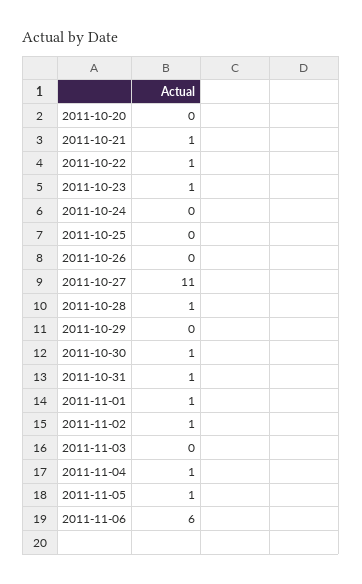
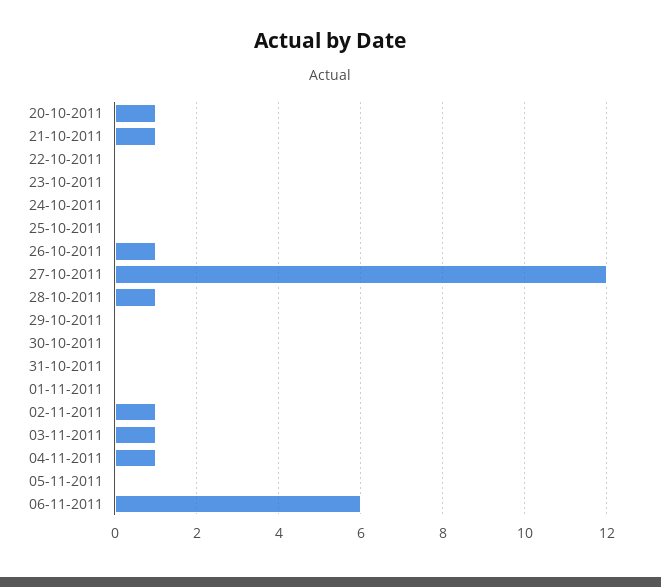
  {
-   "2011-10-20": 0,
+   "2011-10-20": 1,
    "2011-10-21": 1,
-   "2011-10-22": 1,
+   "2011-10-22": 0,
-   "2011-10-23": 1,
+   "2011-10-23": 0,
    "2011-10-24": 0,
    "2011-10-25": 0,
-   "2011-10-26": 0,
+   "2011-10-26": 1,
-   "2011-10-27": 11,
+   "2011-10-27": 12,
    "2011-10-28": 1,
    "2011-10-29": 0,
-   "2011-10-30": 1,
+   "2011-10-30": 0,
-   "2011-10-31": 1,
+   "2011-10-31": 0,
-   "2011-11-01": 1,
+   "2011-11-01": 0,
    "2011-11-02": 1,
-   "2011-11-03": 0,
+   "2011-11-03": 1,
    "2011-11-04": 1,
-   "2011-11-05": 1,
+   "2011-11-05": 0,
    "2011-11-06": 6
  }

